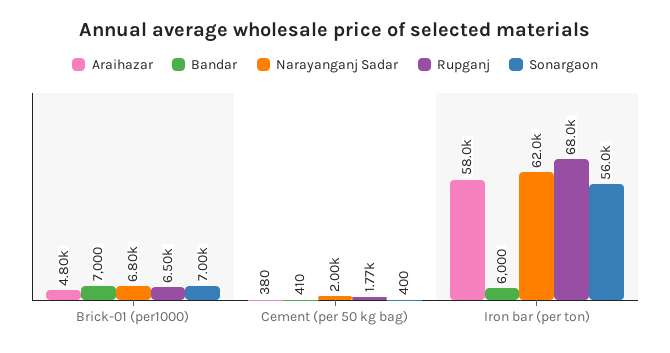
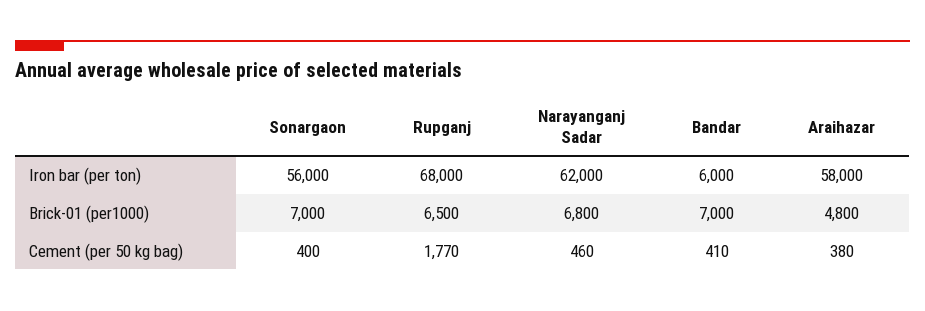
  {
    "Araihazar": {
      "Brick-01 (per1000)": 4800,
      "Cement (per 50 kg bag)": 380,
      "Iron bar (per ton)": 58000
    },
    "Bandar": {
      "Brick-01 (per1000)": 7000,
      "Cement (per 50 kg bag)": 410,
      "Iron bar (per ton)": 6000
    },
    "Narayanganj Sadar": {
      "Brick-01 (per1000)": 6800,
-     "Cement (per 50 kg bag)": 2000,
+     "Cement (per 50 kg bag)": 460,
      "Iron bar (per ton)": 62000
    },
    "Rupganj": {
      "Brick-01 (per1000)": 6500,
      "Cement (per 50 kg bag)": 1770,
      "Iron bar (per ton)": 68000
    },
    "Sonargaon": {
      "Brick-01 (per1000)": 7000,
      "Cement (per 50 kg bag)": 400,
      "Iron bar (per ton)": 56000
    }
  }

